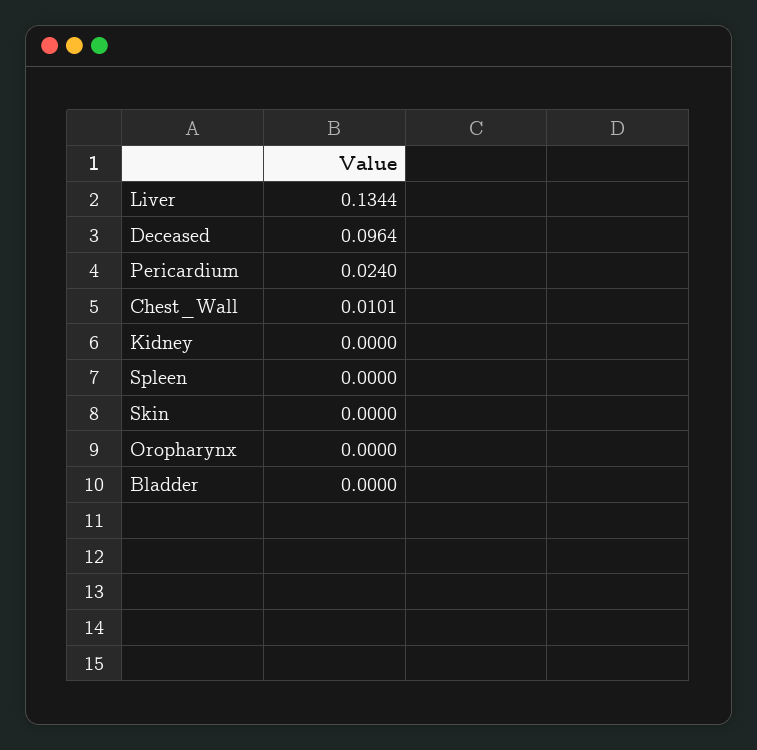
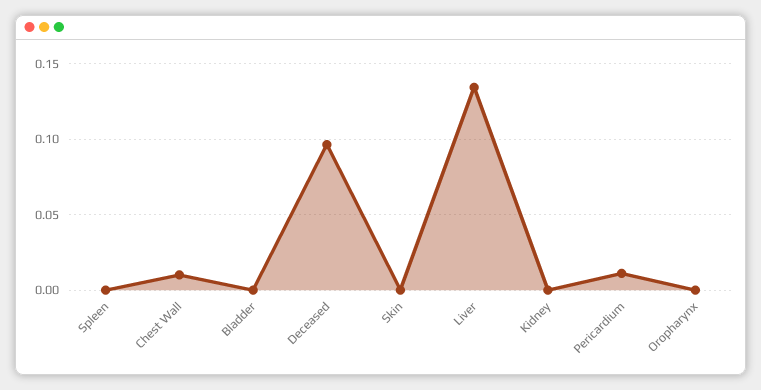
  {
    "Liver": 0.1344,
    "Deceased": 0.0964,
-   "Pericardium": 0.024,
+   "Pericardium": 0.01,
    "Chest_Wall": 0.0101,
    "Kidney": 0,
    "Spleen": 0,
    "Skin": 0,
    "Oropharynx": 0,
    "Bladder": 0
  }

